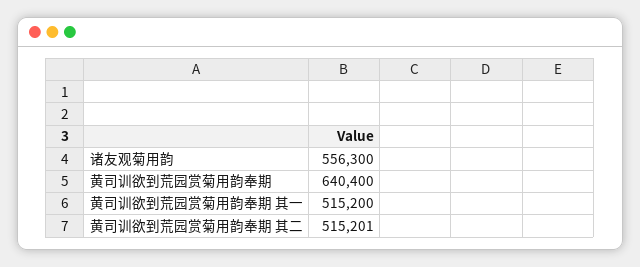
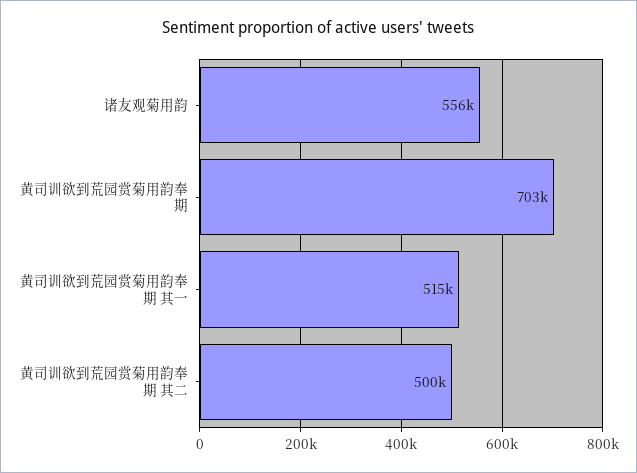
  {
    "诸友观菊用韵": 556300,
-   "黄司训欲到荒园赏菊用韵奉期": 640400,
+   "黄司训欲到荒园赏菊用韵奉期": 703000,
    "黄司训欲到荒园赏菊用韵奉期 其一": 515200,
-   "黄司训欲到荒园赏菊用韵奉期 其二": 515201
+   "黄司训欲到荒园赏菊用韵奉期 其二": 500000
  }

